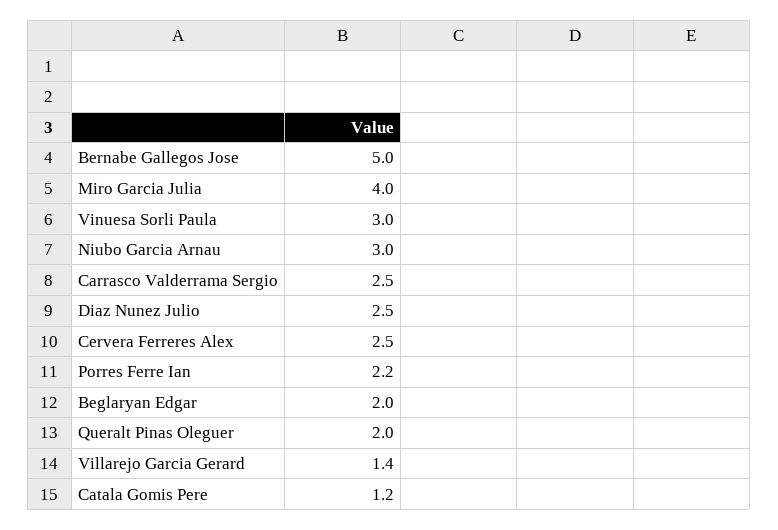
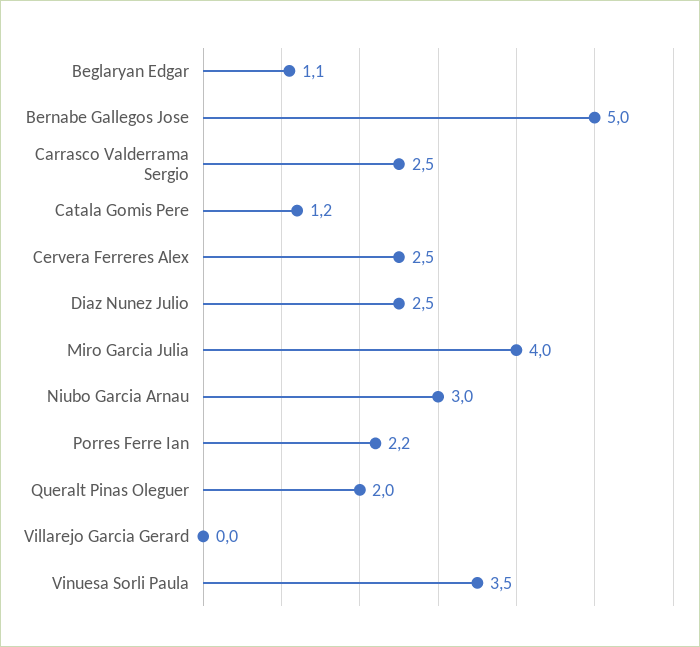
  {
    "Bernabe Gallegos Jose": 5,
    "Miro Garcia Julia": 4,
-   "Vinuesa Sorli Paula": 3,
+   "Vinuesa Sorli Paula": 3.5,
    "Niubo Garcia Arnau": 3,
    "Carrasco Valderrama Sergio": 2.5,
    "Diaz Nunez Julio": 2.5,
    "Cervera Ferreres Alex": 2.5,
    "Porres Ferre Ian": 2.2,
-   "Beglaryan Edgar": 2,
+   "Beglaryan Edgar": 1.1,
    "Queralt Pinas Oleguer": 2,
-   "Villarejo Garcia Gerard": 1.4,
+   "Villarejo Garcia Gerard": 0,
    "Catala Gomis Pere": 1.2
  }

